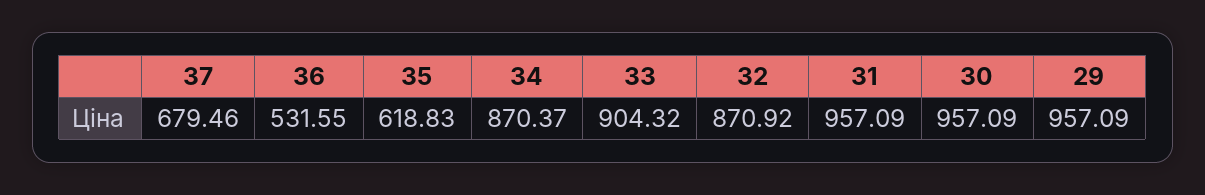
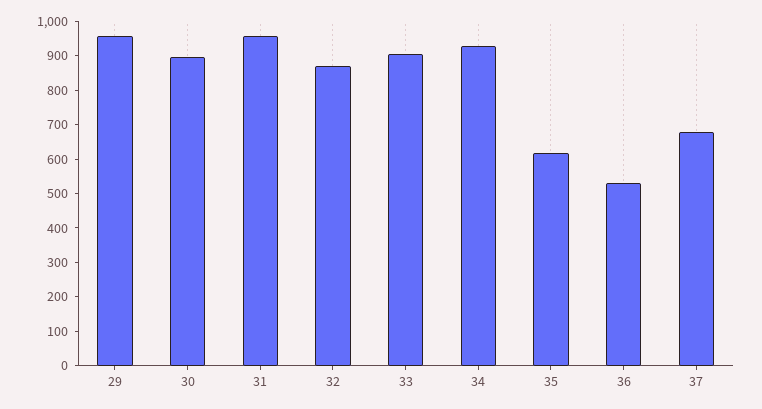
  {
    "37": 679.46,
    "36": 531.55,
    "35": 618.83,
-   "34": 870.37,
+   "34": 925,
    "33": 904.32,
    "32": 870.92,
    "31": 957.09,
-   "30": 957.09,
+   "30": 900,
    "29": 957.09
  }

